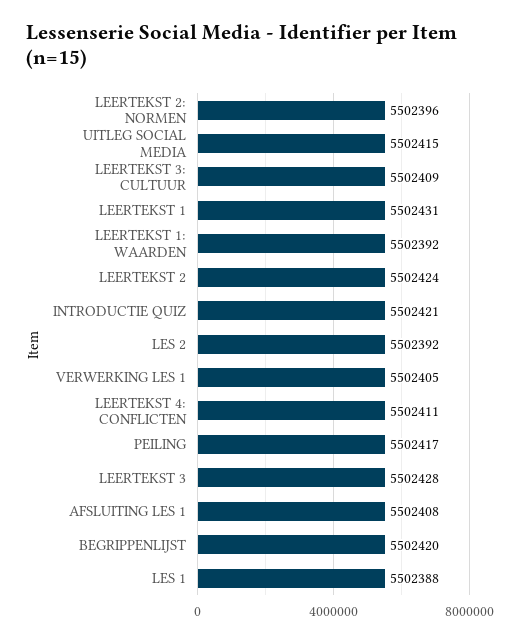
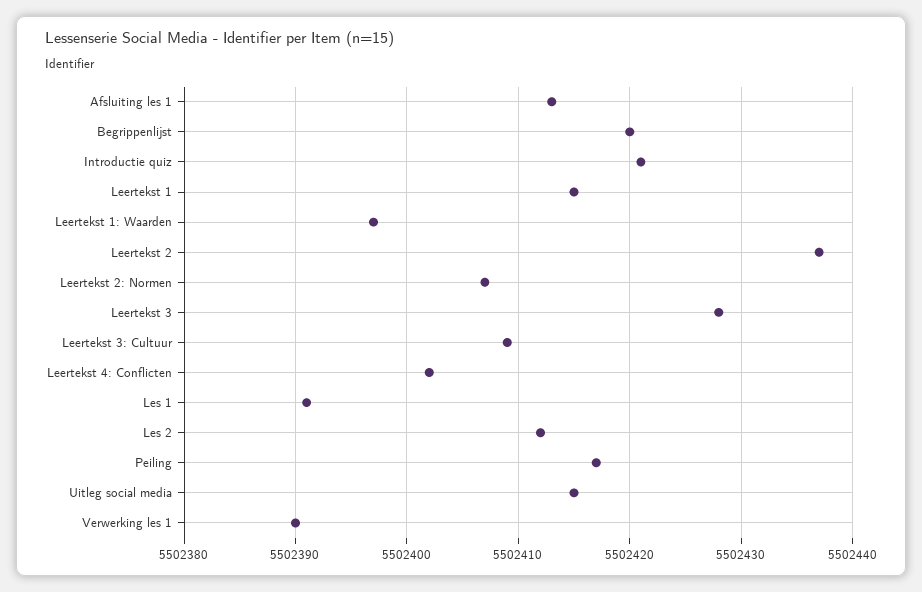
  {
-   "LEERTEKST 2: NORMEN": 5502396,
+   "LEERTEKST 2: NORMEN": 5502407,
    "UITLEG SOCIAL MEDIA": 5502415,
    "LEERTEKST 3: CULTUUR": 5502409,
-   "LEERTEKST 1": 5502431,
+   "LEERTEKST 1": 5502415,
-   "LEERTEKST 1: WAARDEN": 5502392,
+   "LEERTEKST 1: WAARDEN": 5502397,
-   "LEERTEKST 2": 5502424,
+   "LEERTEKST 2": 5502437,
    "INTRODUCTIE QUIZ": 5502421,
-   "LES 2": 5502392,
+   "LES 2": 5502412,
-   "VERWERKING LES 1": 5502405,
+   "VERWERKING LES 1": 5502390,
-   "LEERTEKST 4: CONFLICTEN": 5502411,
+   "LEERTEKST 4: CONFLICTEN": 5502402,
    "PEILING": 5502417,
    "LEERTEKST 3": 5502428,
-   "AFSLUITING LES 1": 5502408,
+   "AFSLUITING LES 1": 5502413,
    "BEGRIPPENLIJST": 5502420,
-   "LES 1": 5502388
+   "LES 1": 5502391
  }

